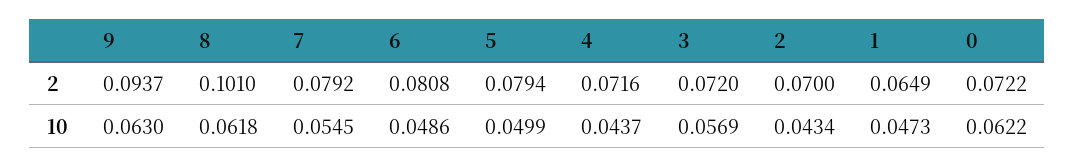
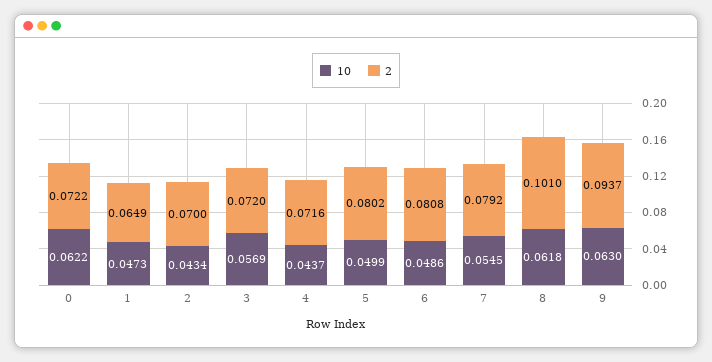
  {
    "2": {
      "9": 0.0937,
      "8": 0.101,
      "7": 0.0792,
      "6": 0.0808,
-     "5": 0.0794,
+     "5": 0.0802,
      "4": 0.0716,
      "3": 0.072,
      "2": 0.07,
      "1": 0.0649,
      "0": 0.0722
    },
    "10": {
      "9": 0.063,
      "8": 0.0618,
      "7": 0.0545,
      "6": 0.0486,
      "5": 0.0499,
      "4": 0.0437,
      "3": 0.0569,
      "2": 0.0434,
      "1": 0.0473,
      "0": 0.0622
    }
  }

